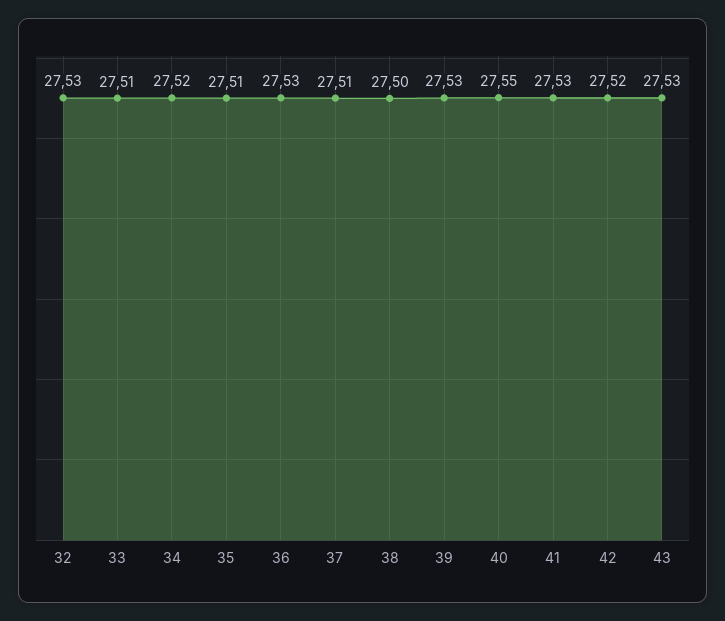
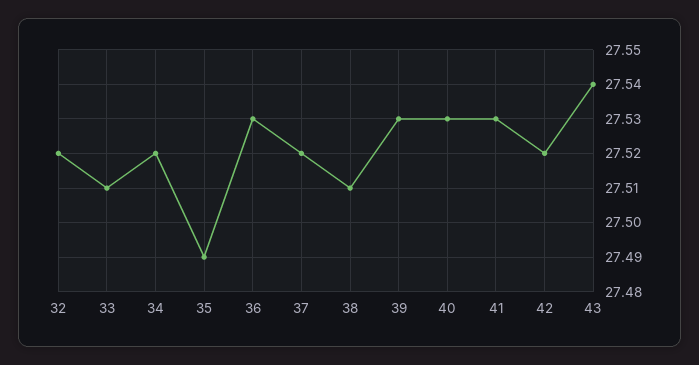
  {
-   "32": 27.53,
+   "32": 27.52,
    "33": 27.51,
    "34": 27.52,
-   "35": 27.51,
+   "35": 27.49,
    "36": 27.53,
-   "37": 27.51,
+   "37": 27.52,
-   "38": 27.5,
+   "38": 27.51,
    "39": 27.53,
-   "40": 27.55,
+   "40": 27.53,
    "41": 27.53,
    "42": 27.52,
-   "43": 27.53
+   "43": 27.54
  }

